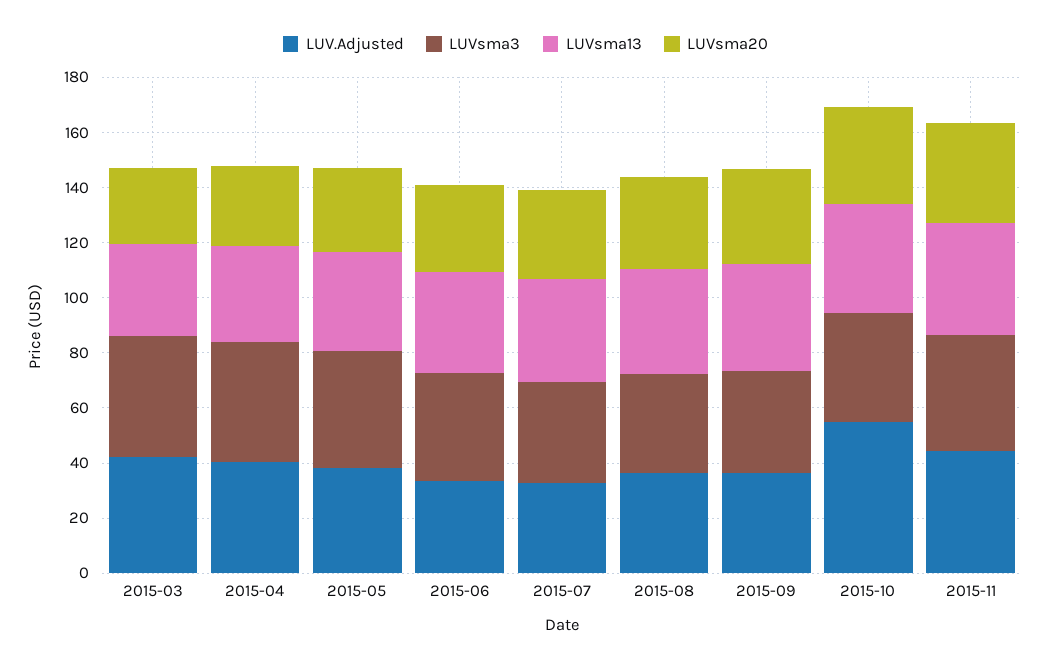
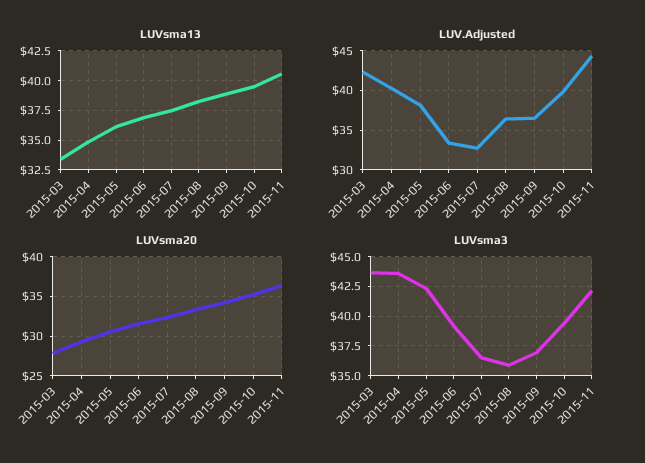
  {
    "LUV.Adjusted": {
      "2015-03": 42,
      "2015-04": 40,
      "2015-05": 38,
      "2015-06": 33,
      "2015-07": 33,
      "2015-08": 36,
      "2015-09": 37,
-     "2015-10": 55,
+     "2015-10": 40,
      "2015-11": 44
    },
    "LUVsma3": {
      "2015-03": 42.5,
      "2015-04": 42.5,
      "2015-05": 42.5,
      "2015-06": 40,
      "2015-07": 37.5,
      "2015-08": 35,
      "2015-09": 37.5,
      "2015-10": 40,
      "2015-11": 42.5
    },
    "LUVsma13": {
      "2015-03": 32.5,
      "2015-04": 35,
      "2015-05": 35,
      "2015-06": 37.5,
      "2015-07": 37.5,
      "2015-08": 37.5,
      "2015-09": 40,
      "2015-10": 40,
      "2015-11": 40
    },
    "LUVsma20": {
      "2015-03": 28,
      "2015-04": 29,
      "2015-05": 31,
      "2015-06": 32,
      "2015-07": 32,
      "2015-08": 33,
      "2015-09": 34,
      "2015-10": 35,
      "2015-11": 36
    }
  }

